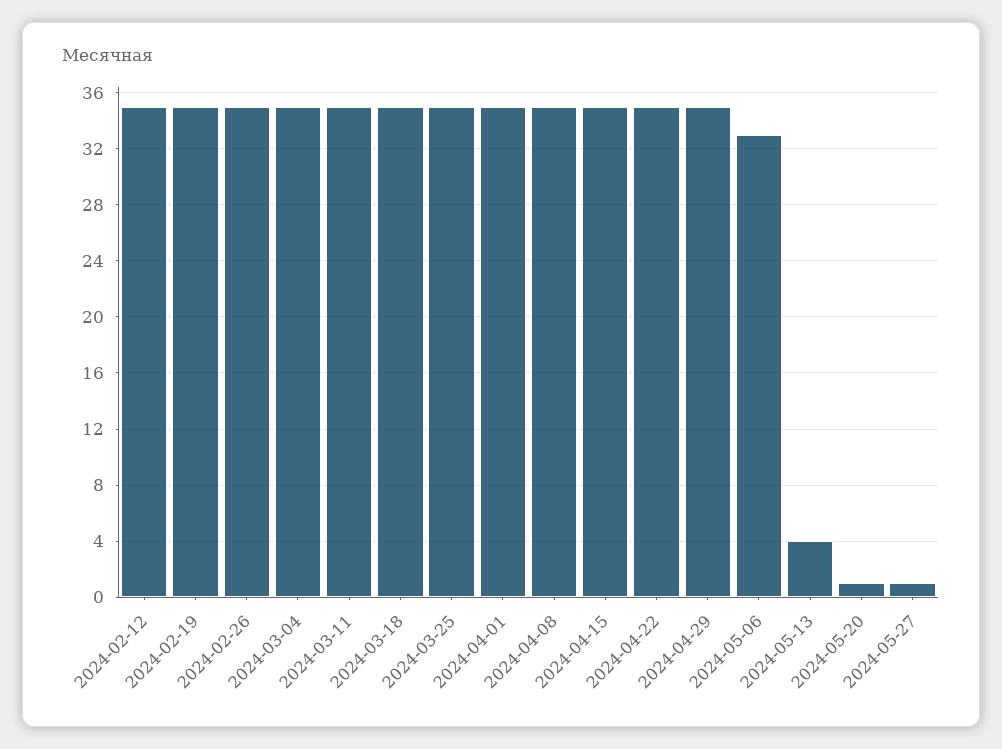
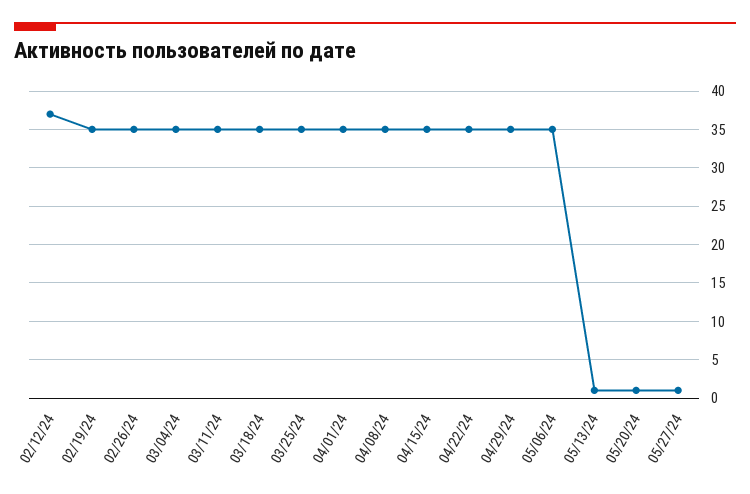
  {
-   "2024-02-12": 35,
+   "2024-02-12": 37,
    "2024-02-19": 35,
    "2024-02-26": 35,
    "2024-03-04": 35,
    "2024-03-11": 35,
    "2024-03-18": 35,
    "2024-03-25": 35,
    "2024-04-01": 35,
    "2024-04-08": 35,
    "2024-04-15": 35,
    "2024-04-22": 35,
    "2024-04-29": 35,
-   "2024-05-06": 33,
+   "2024-05-06": 35,
-   "2024-05-13": 4,
+   "2024-05-13": 1,
    "2024-05-20": 1,
    "2024-05-27": 1
  }

